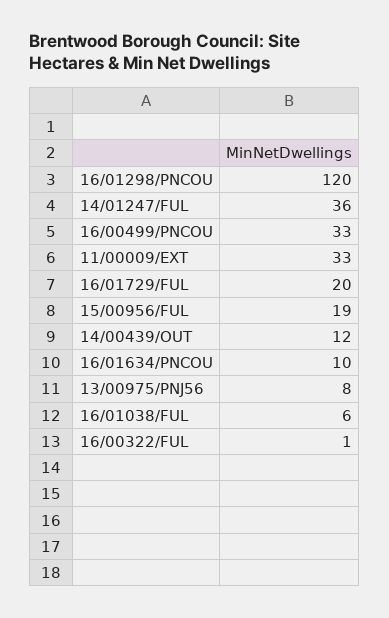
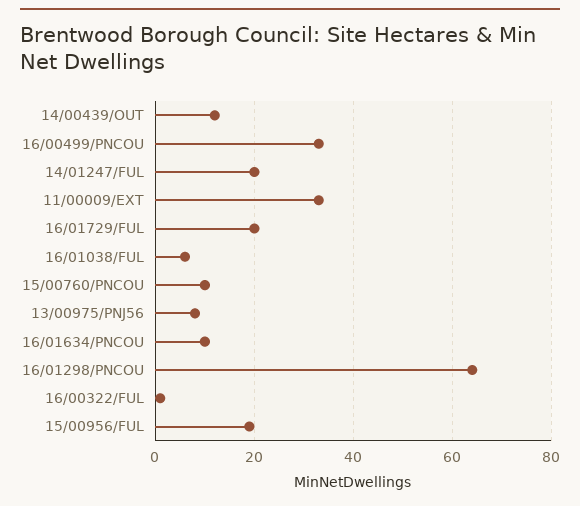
  {
-   "16/01298/PNCOU": 120,
+   "16/01298/PNCOU": 65,
-   "14/01247/FUL": 36,
+   "14/01247/FUL": 20,
    "16/00499/PNCOU": 33,
    "11/00009/EXT": 33,
    "16/01729/FUL": 20,
    "15/00956/FUL": 19,
    "14/00439/OUT": 12,
    "16/01634/PNCOU": 10,
    "13/00975/PNJ56": 8,
    "16/01038/FUL": 6,
-   "16/00322/FUL": 1
+   "16/00322/FUL": 1,
+   "15/00760/PNCOU": 10
  }

